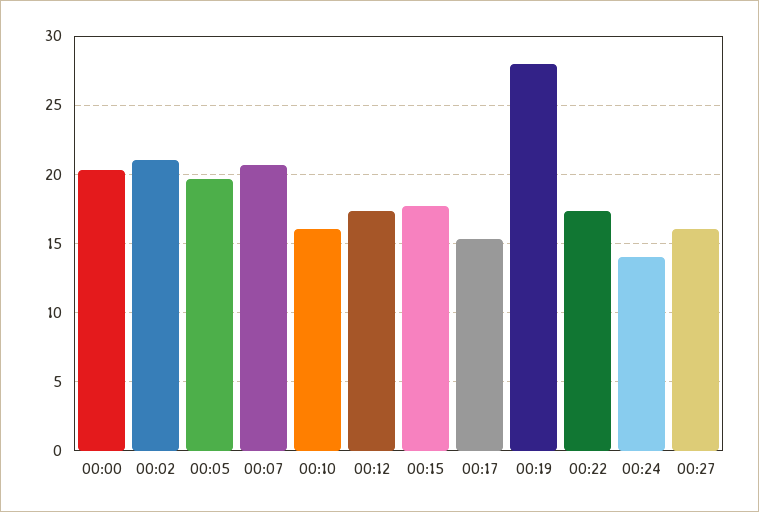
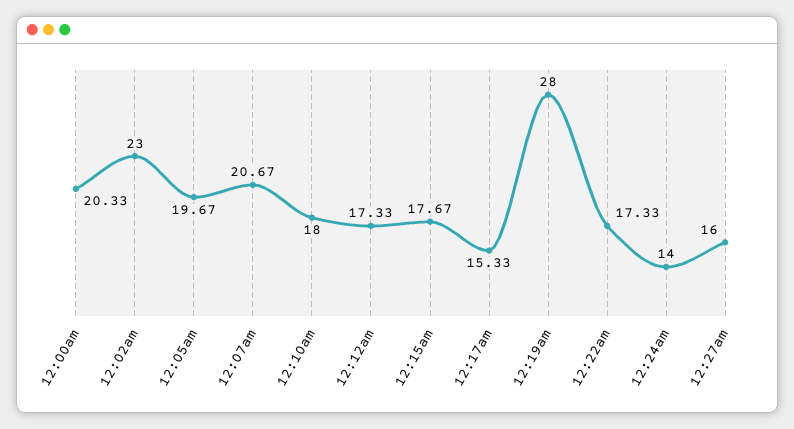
  {
    "00:00": 20.33,
-   "00:02": 21,
+   "00:02": 23,
    "00:05": 19.67,
    "00:07": 20.67,
-   "00:10": 16,
+   "00:10": 18,
    "00:12": 17.33,
    "00:15": 17.67,
    "00:17": 15.33,
    "00:19": 28,
    "00:22": 17.33,
    "00:24": 14,
    "00:27": 16
  }

